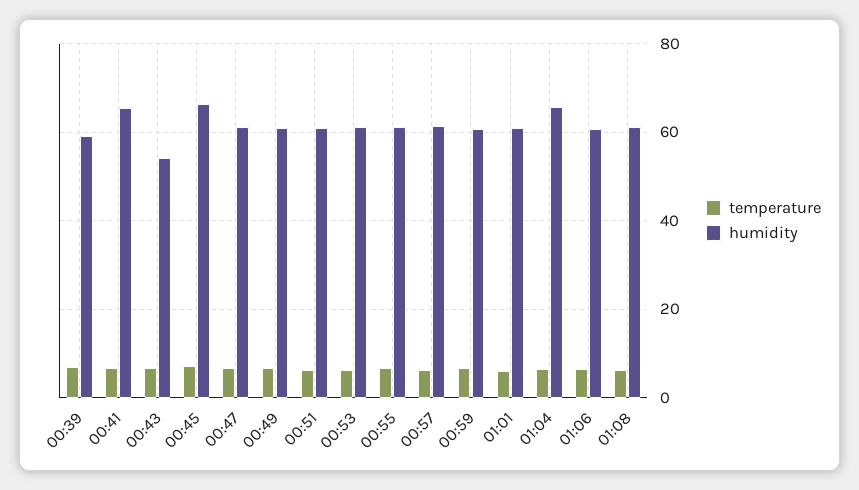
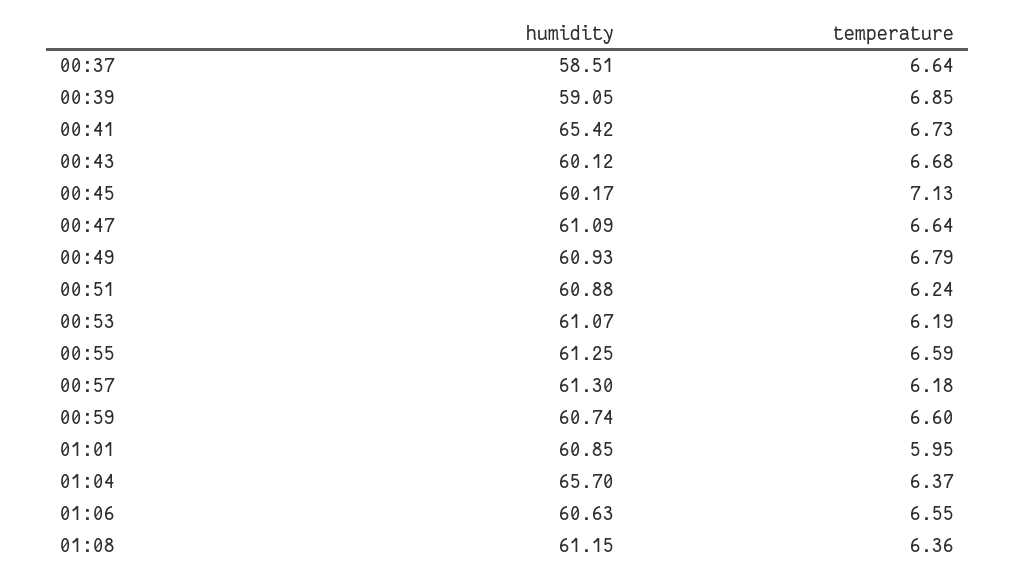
  {
    "temperature": {
      "00:39": 6.85,
      "00:41": 6.73,
      "00:43": 6.68,
      "00:45": 7.13,
      "00:47": 6.64,
      "00:49": 6.79,
      "00:51": 6.24,
      "00:53": 6.19,
      "00:55": 6.59,
      "00:57": 6.18,
      "00:59": 6.6,
      "01:01": 5.95,
      "01:04": 6.37,
      "01:06": 6.55,
-     "01:08": 6.36
+     "01:08": 6.36,
+     "00:37": 6.64
    },
    "humidity": {
      "00:39": 59.05,
      "00:41": 65.42,
-     "00:43": 54,
+     "00:43": 60.12,
-     "00:45": 66,
+     "00:45": 60.17,
      "00:47": 61.09,
      "00:49": 60.93,
      "00:51": 60.88,
      "00:53": 61.07,
      "00:55": 61.25,
      "00:57": 61.3,
      "00:59": 60.74,
      "01:01": 60.85,
      "01:04": 65.7,
      "01:06": 60.63,
-     "01:08": 61.15
+     "01:08": 61.15,
+     "00:37": 58.51
    }
  }

